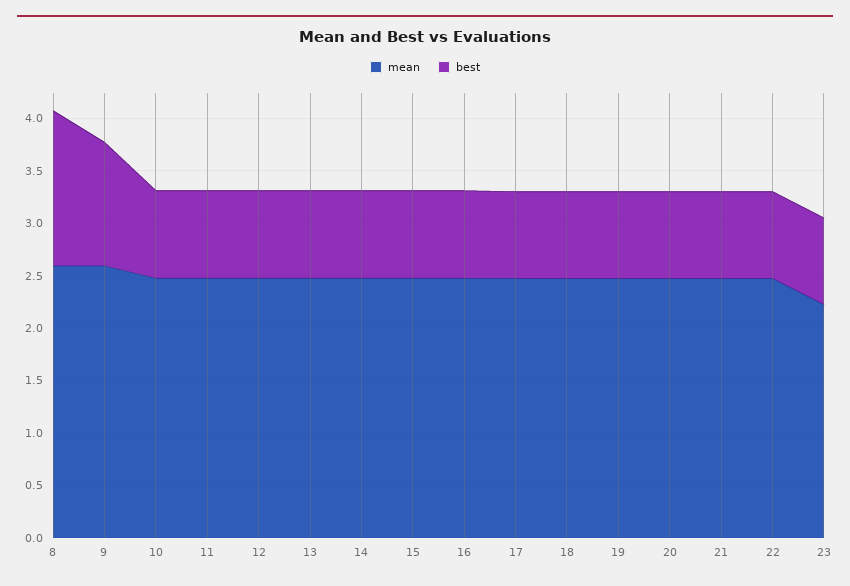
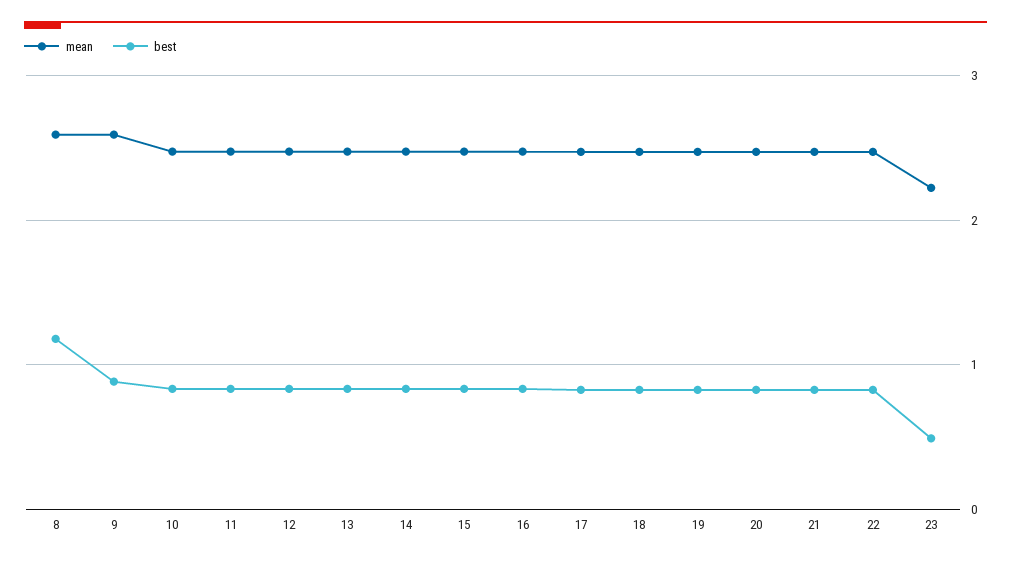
  {
    "mean": {
      "8": 2.6,
      "9": 2.6,
      "10": 2.5,
      "11": 2.5,
      "12": 2.5,
      "13": 2.5,
      "14": 2.5,
      "15": 2.5,
      "16": 2.5,
      "17": 2.5,
      "18": 2.5,
      "19": 2.5,
      "20": 2.5,
      "21": 2.5,
      "22": 2.5,
      "23": 2.2
    },
    "best": {
-     "8": 1.5,
+     "8": 1.2,
-     "9": 1.2,
+     "9": 0.9,
      "10": 0.8,
      "11": 0.8,
      "12": 0.8,
      "13": 0.8,
      "14": 0.8,
      "15": 0.8,
      "16": 0.8,
      "17": 0.8,
      "18": 0.8,
      "19": 0.8,
      "20": 0.8,
      "21": 0.8,
      "22": 0.8,
-     "23": 0.8
+     "23": 0.5
    }
  }

